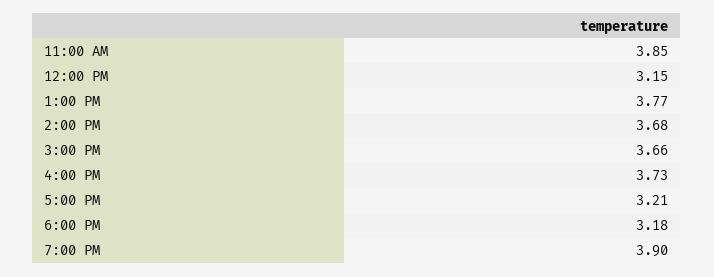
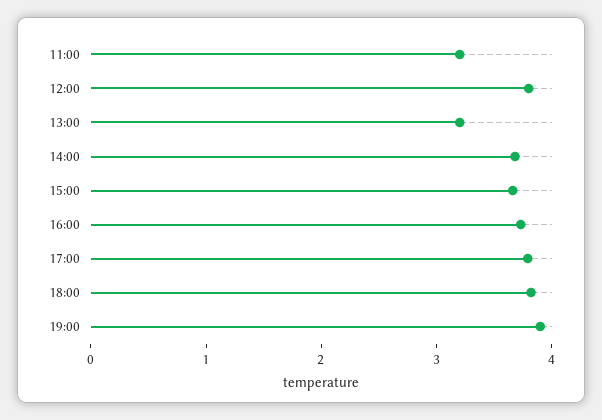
  {
-   "11:00 AM": 3.85,
+   "11:00 AM": 3.2,
-   "12:00 PM": 3.15,
+   "12:00 PM": 3.8,
-   "1:00 PM": 3.77,
+   "1:00 PM": 3.2,
    "2:00 PM": 3.68,
    "3:00 PM": 3.66,
    "4:00 PM": 3.73,
-   "5:00 PM": 3.21,
+   "5:00 PM": 3.8,
-   "6:00 PM": 3.18,
+   "6:00 PM": 3.8,
    "7:00 PM": 3.9
  }

